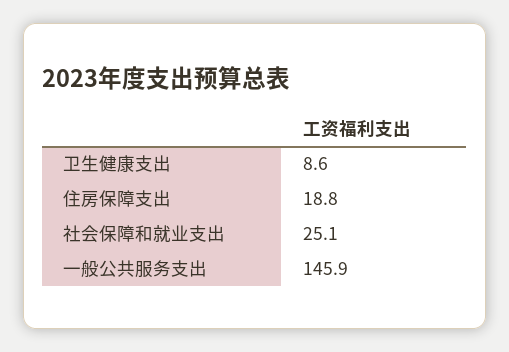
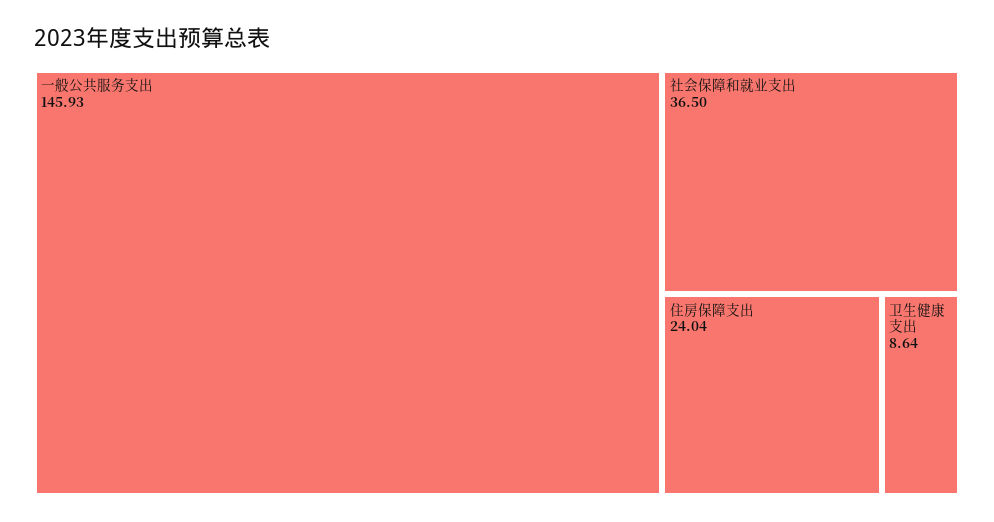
  {
    "卫生健康支出": 8.64,
-   "住房保障支出": 18.8,
+   "住房保障支出": 24.04,
-   "社会保障和就业支出": 25.1,
+   "社会保障和就业支出": 36.5,
    "一般公共服务支出": 145.93
  }

